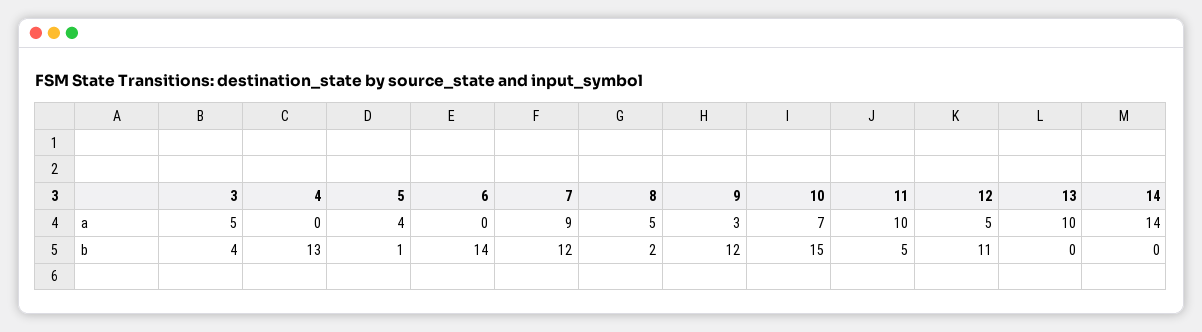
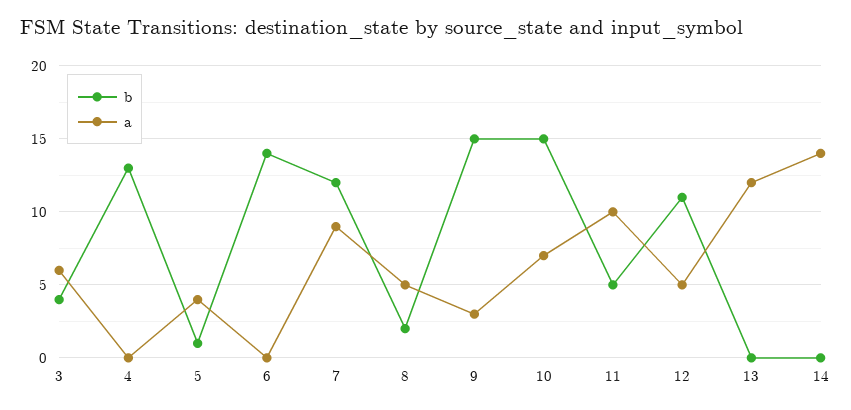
  {
    "a": {
-     "3": 5,
+     "3": 6,
      "4": 0,
      "5": 4,
      "6": 0,
      "7": 9,
      "8": 5,
      "9": 3,
      "10": 7,
      "11": 10,
      "12": 5,
-     "13": 10,
+     "13": 12,
      "14": 14
    },
    "b": {
      "3": 4,
      "4": 13,
      "5": 1,
      "6": 14,
      "7": 12,
      "8": 2,
-     "9": 12,
+     "9": 15,
      "10": 15,
      "11": 5,
      "12": 11,
      "13": 0,
      "14": 0
    }
  }

